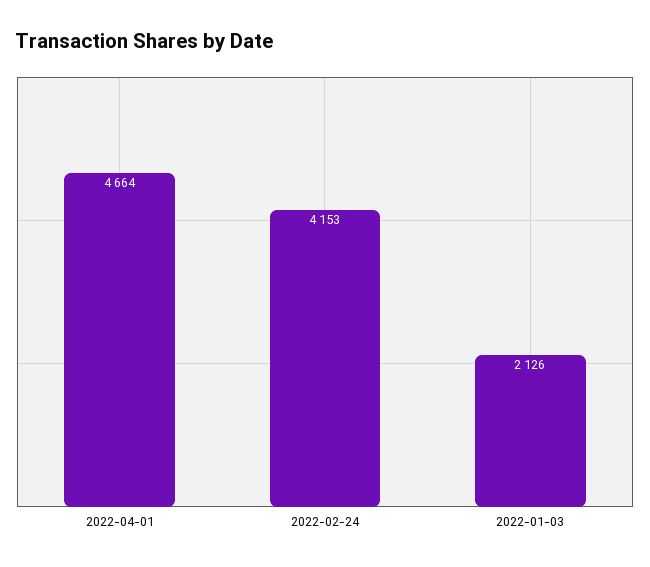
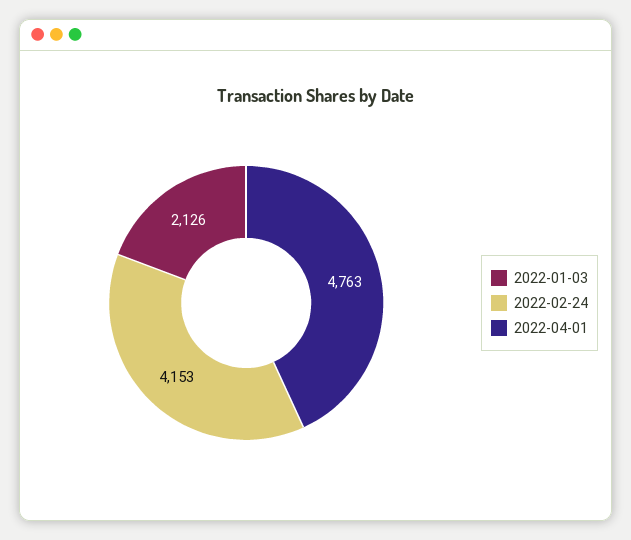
  {
-   "2022-04-01": 4664,
+   "2022-04-01": 4763,
    "2022-02-24": 4153,
    "2022-01-03": 2126
  }

